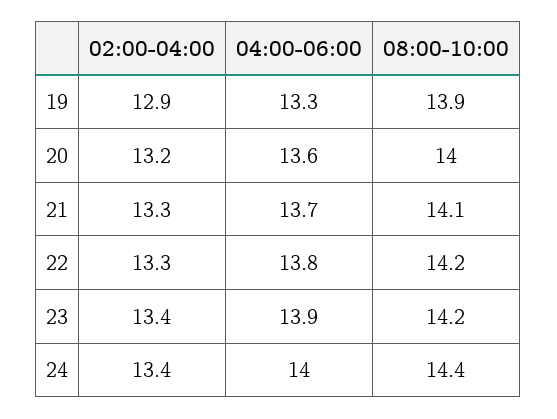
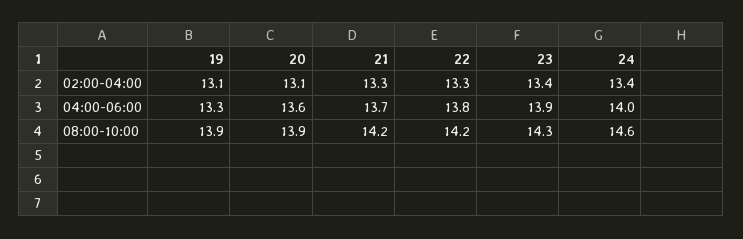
  {
    "02:00-04:00": {
-     "19": 12.9,
+     "19": 13.1,
-     "20": 13.2,
+     "20": 13.1,
      "21": 13.3,
      "22": 13.3,
      "23": 13.4,
      "24": 13.4
    },
    "04:00-06:00": {
      "19": 13.3,
      "20": 13.6,
      "21": 13.7,
      "22": 13.8,
      "23": 13.9,
      "24": 14
    },
    "08:00-10:00": {
      "19": 13.9,
-     "20": 14,
+     "20": 13.9,
-     "21": 14.1,
+     "21": 14.2,
      "22": 14.2,
-     "23": 14.2,
+     "23": 14.3,
-     "24": 14.4
+     "24": 14.6
    }
  }

